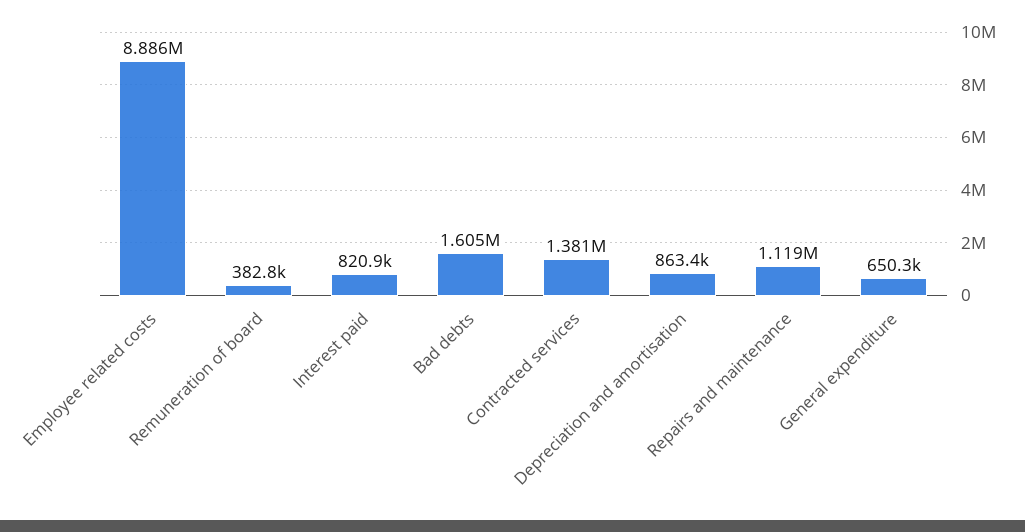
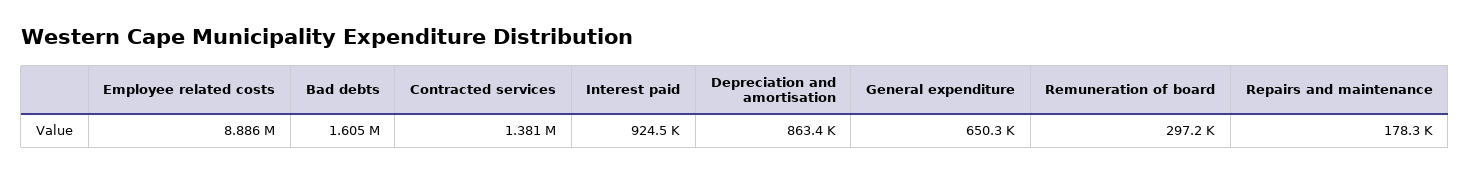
  {
    "Employee related costs": 8886000,
-   "Remuneration of board": 382800,
+   "Remuneration of board": 297200,
-   "Interest paid": 820900,
+   "Interest paid": 924500,
    "Bad debts": 1605000,
    "Contracted services": 1381000,
    "Depreciation and amortisation": 863400,
-   "Repairs and maintenance": 1119000,
+   "Repairs and maintenance": 178300,
    "General expenditure": 650300
  }

